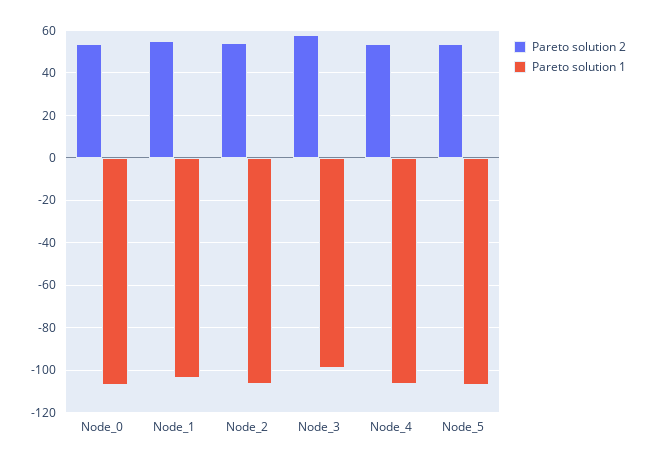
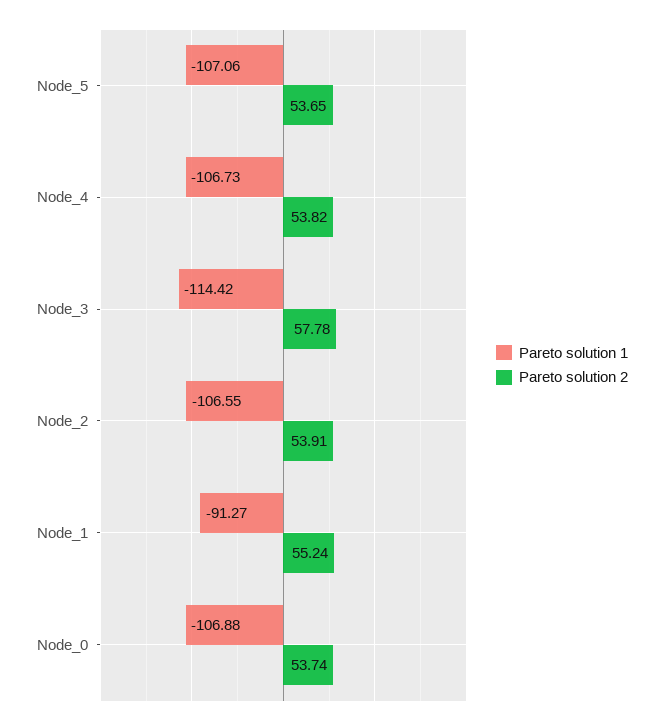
  {
    "Pareto solution 2": {
      "Node_0": 53.74,
      "Node_1": 55.24,
      "Node_2": 53.91,
      "Node_3": 57.78,
      "Node_4": 53.82,
      "Node_5": 53.65
    },
    "Pareto solution 1": {
      "Node_0": -106.88,
-     "Node_1": -105,
+     "Node_1": -91.27,
      "Node_2": -106.55,
-     "Node_3": -100,
+     "Node_3": -114.42,
      "Node_4": -106.73,
      "Node_5": -107.06
    }
  }

